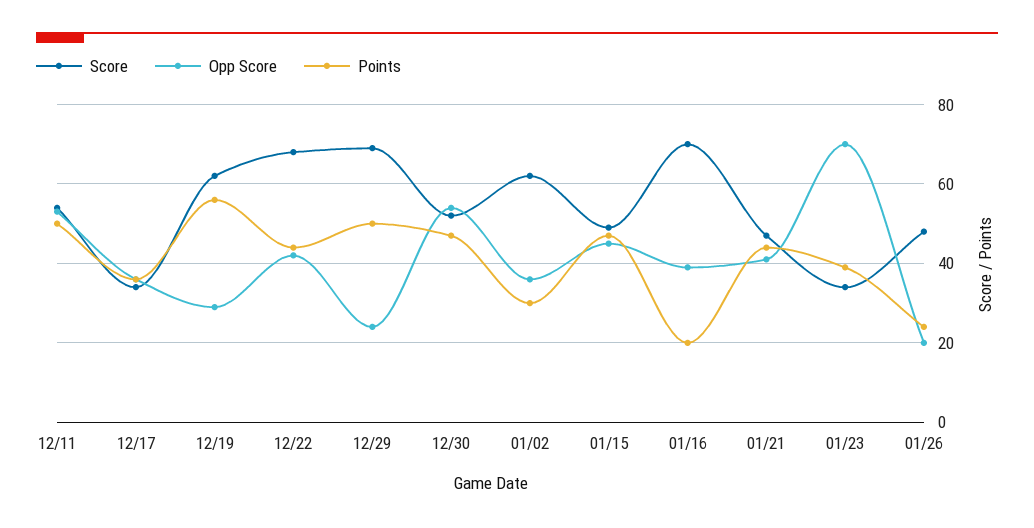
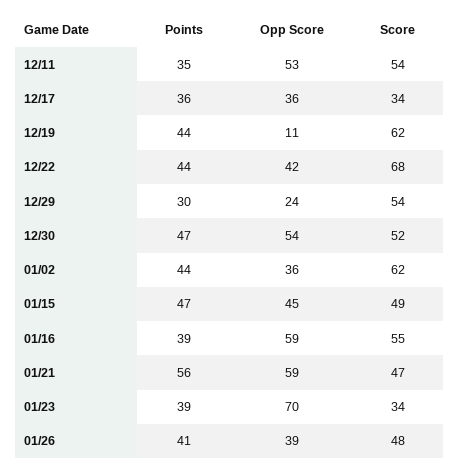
  {
    "Score": {
      "12/11": 54,
      "12/17": 34,
      "12/19": 62,
      "12/22": 68,
-     "12/29": 70,
+     "12/29": 54,
      "12/30": 52,
      "01/02": 62,
      "01/15": 49,
-     "01/16": 70,
+     "01/16": 55,
      "01/21": 47,
      "01/23": 34,
      "01/26": 48
    },
    "Opp Score": {
      "12/11": 53,
      "12/17": 36,
-     "12/19": 30,
+     "12/19": 11,
      "12/22": 42,
      "12/29": 24,
      "12/30": 54,
      "01/02": 36,
      "01/15": 45,
-     "01/16": 40,
+     "01/16": 59,
-     "01/21": 40,
+     "01/21": 59,
      "01/23": 70,
-     "01/26": 20
+     "01/26": 39
    },
    "Points": {
-     "12/11": 50,
+     "12/11": 35,
      "12/17": 36,
-     "12/19": 55,
+     "12/19": 44,
      "12/22": 44,
-     "12/29": 50,
+     "12/29": 30,
      "12/30": 47,
-     "01/02": 30,
+     "01/02": 44,
      "01/15": 47,
-     "01/16": 20,
+     "01/16": 39,
-     "01/21": 45,
+     "01/21": 56,
      "01/23": 39,
-     "01/26": 25
+     "01/26": 41
    }
  }

